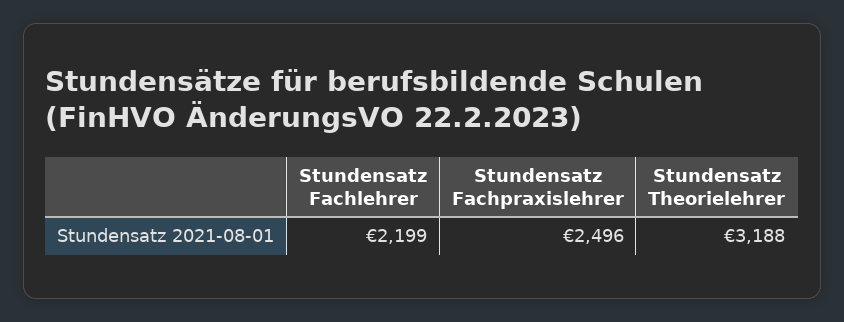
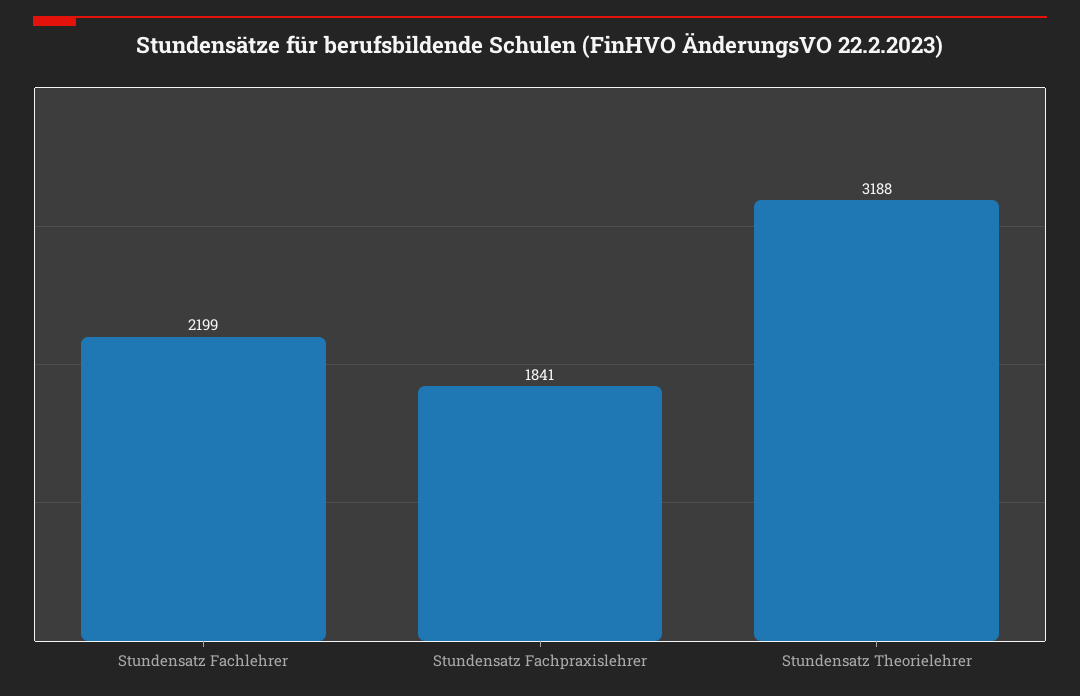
  {
    "Stundensatz Fachlehrer": 2199,
-   "Stundensatz Fachpraxislehrer": 2496,
+   "Stundensatz Fachpraxislehrer": 1841,
    "Stundensatz Theorielehrer": 3188
  }

